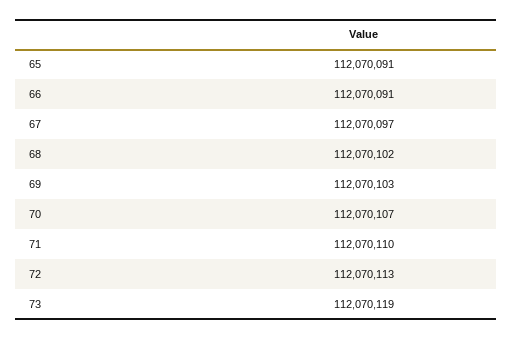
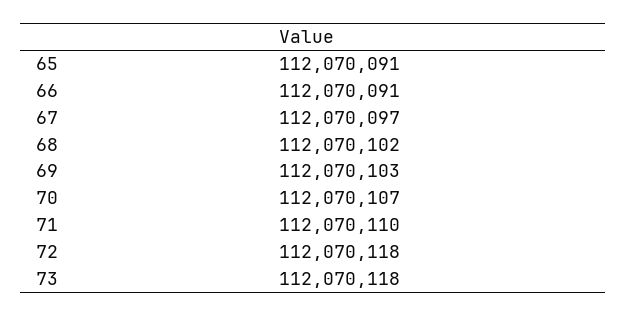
  {
    "65": 112070091,
    "66": 112070091,
    "67": 112070097,
    "68": 112070102,
    "69": 112070103,
    "70": 112070107,
    "71": 112070110,
-   "72": 112070113,
+   "72": 112070118,
-   "73": 112070119
+   "73": 112070118
  }

